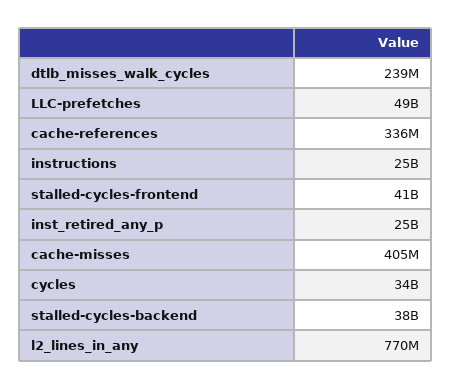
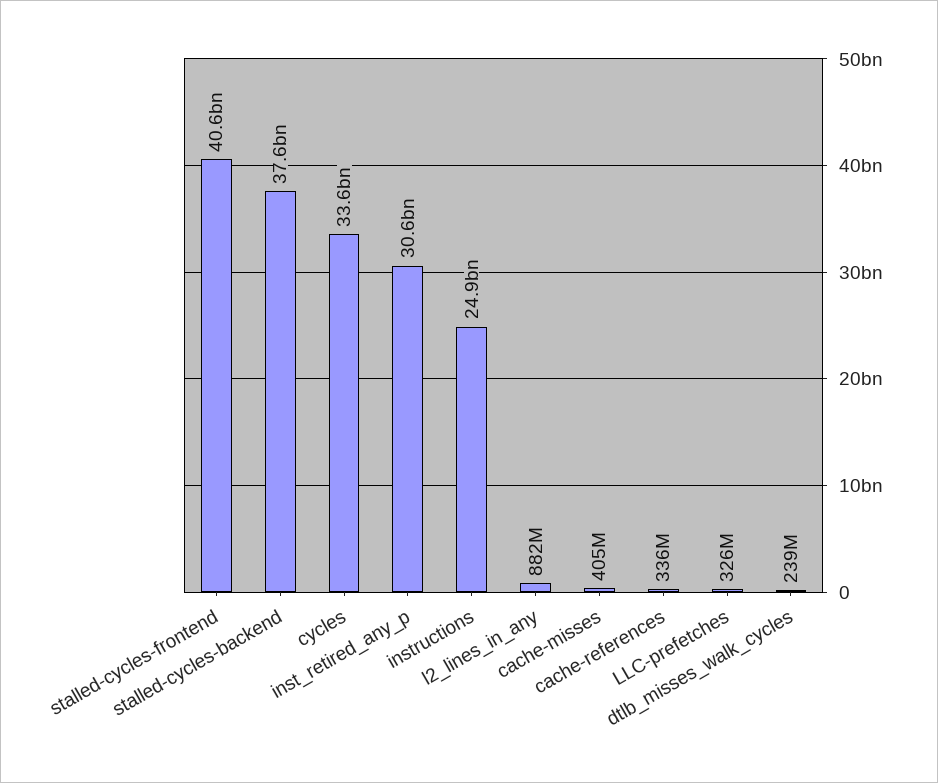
  {
    "dtlb_misses_walk_cycles": 239000000,
-   "LLC-prefetches": 49000000000,
+   "LLC-prefetches": 326000000,
    "cache-references": 336000000,
    "instructions": 24900000000,
    "stalled-cycles-frontend": 40600000000,
-   "inst_retired_any_p": 25000000000,
+   "inst_retired_any_p": 30600000000,
    "cache-misses": 405000000,
    "cycles": 33600000000,
    "stalled-cycles-backend": 37600000000,
-   "l2_lines_in_any": 770000000
+   "l2_lines_in_any": 882000000
  }

